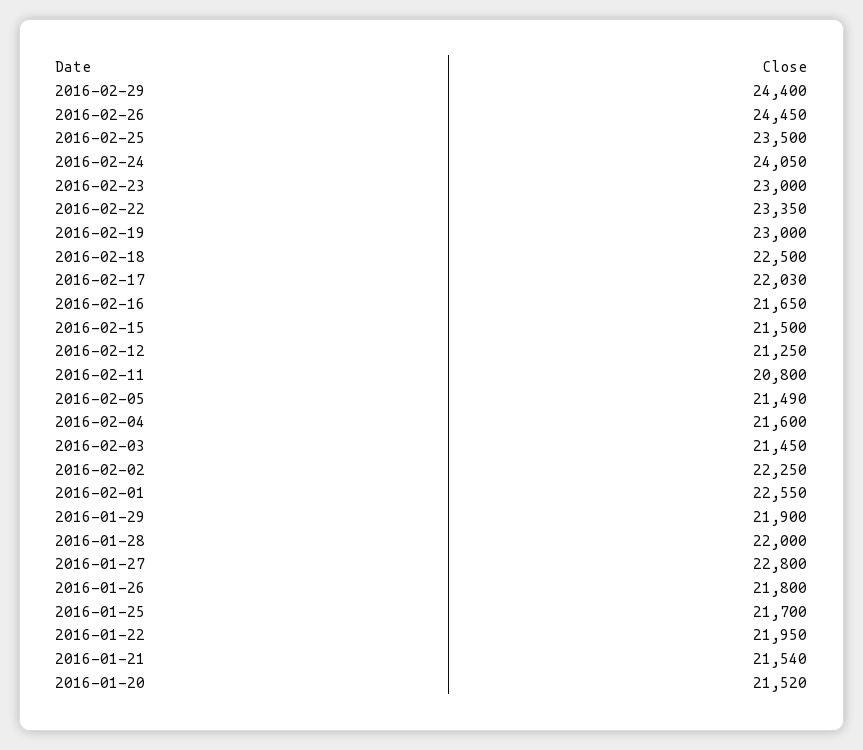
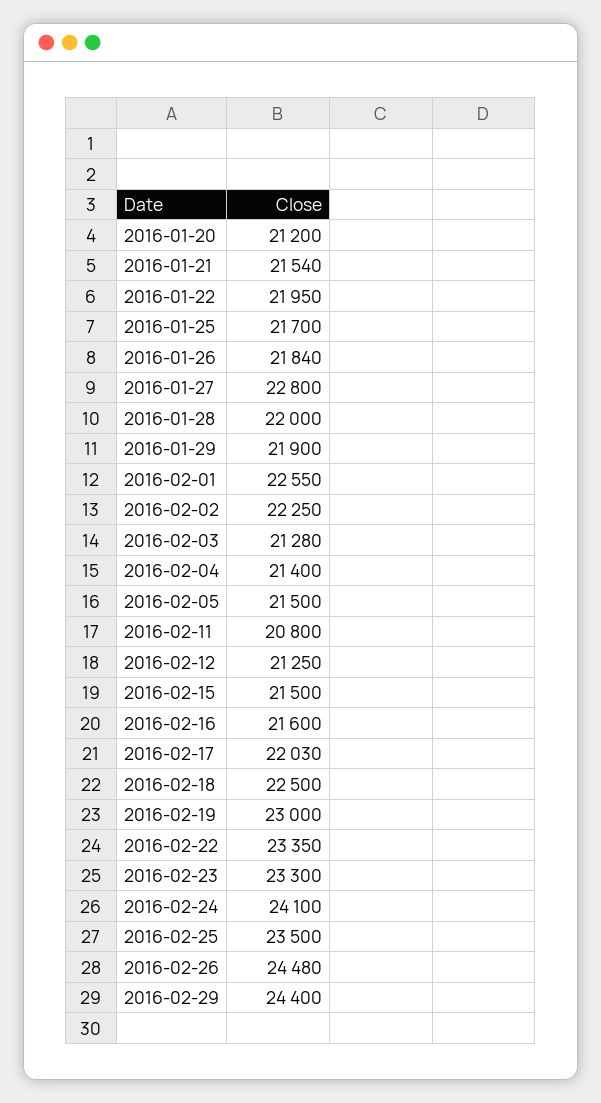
  {
    "2016-02-29": 24400,
-   "2016-02-26": 24450,
+   "2016-02-26": 24480,
    "2016-02-25": 23500,
-   "2016-02-24": 24050,
+   "2016-02-24": 24100,
-   "2016-02-23": 23000,
+   "2016-02-23": 23300,
    "2016-02-22": 23350,
    "2016-02-19": 23000,
    "2016-02-18": 22500,
    "2016-02-17": 22030,
-   "2016-02-16": 21650,
+   "2016-02-16": 21600,
    "2016-02-15": 21500,
    "2016-02-12": 21250,
    "2016-02-11": 20800,
-   "2016-02-05": 21490,
+   "2016-02-05": 21500,
-   "2016-02-04": 21600,
+   "2016-02-04": 21400,
-   "2016-02-03": 21450,
+   "2016-02-03": 21280,
    "2016-02-02": 22250,
    "2016-02-01": 22550,
    "2016-01-29": 21900,
    "2016-01-28": 22000,
    "2016-01-27": 22800,
-   "2016-01-26": 21800,
+   "2016-01-26": 21840,
    "2016-01-25": 21700,
    "2016-01-22": 21950,
    "2016-01-21": 21540,
-   "2016-01-20": 21520
+   "2016-01-20": 21200
  }

